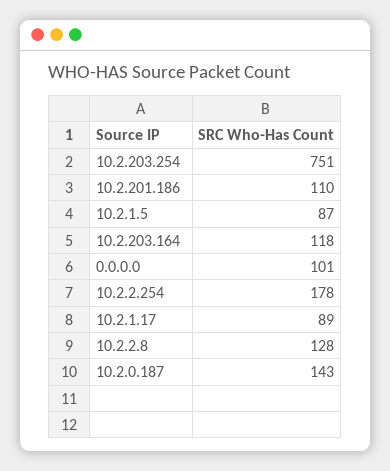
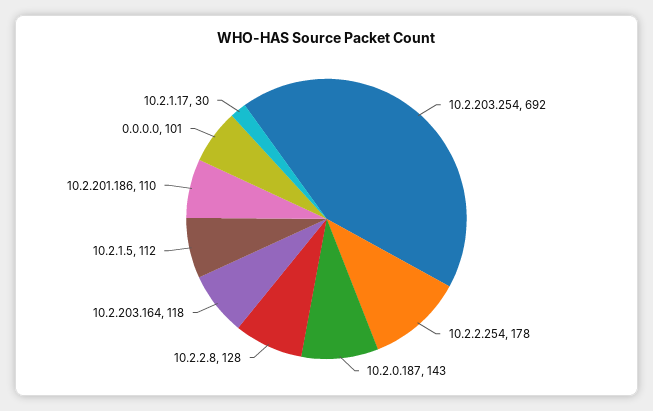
  {
-   "10.2.203.254": 751,
+   "10.2.203.254": 692,
    "10.2.201.186": 110,
-   "10.2.1.5": 87,
+   "10.2.1.5": 112,
    "10.2.203.164": 118,
    "0.0.0.0": 101,
    "10.2.2.254": 178,
-   "10.2.1.17": 89,
+   "10.2.1.17": 30,
    "10.2.2.8": 128,
    "10.2.0.187": 143
  }

